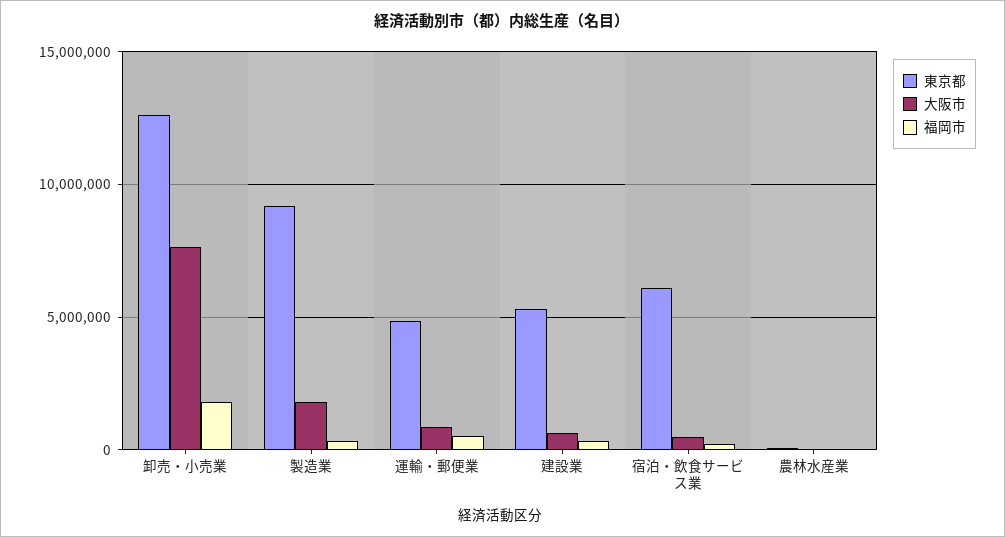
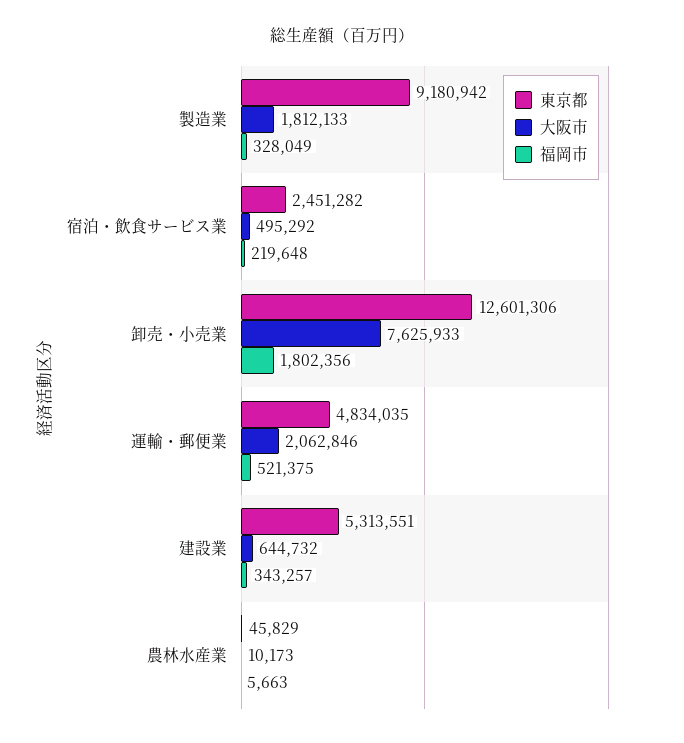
  {
    "東京都": {
      "卸売・小売業": 12601306,
      "製造業": 9180942,
      "運輸・郵便業": 4834035,
      "建設業": 5313551,
-     "宿泊・飲食サービス業": 6000000,
+     "宿泊・飲食サービス業": 2451282,
      "農林水産業": 45829
    },
    "大阪市": {
      "卸売・小売業": 7625933,
      "製造業": 1812133,
-     "運輸・郵便業": 1000000,
+     "運輸・郵便業": 2062846,
      "建設業": 644732,
      "宿泊・飲食サービス業": 495292,
      "農林水産業": 10173
    },
    "福岡市": {
      "卸売・小売業": 1802356,
      "製造業": 328049,
      "運輸・郵便業": 521375,
      "建設業": 343257,
      "宿泊・飲食サービス業": 219648,
      "農林水産業": 5663
    }
  }

